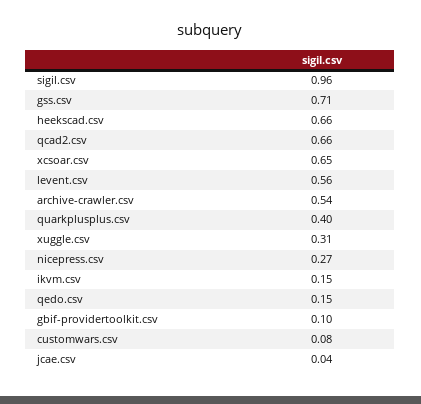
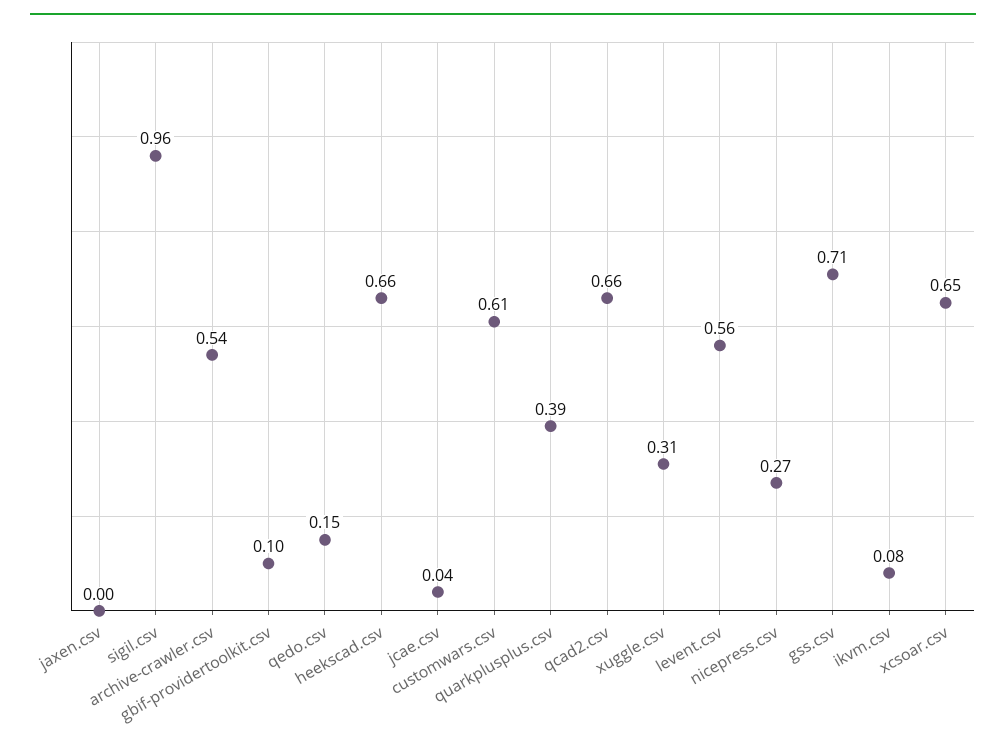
  {
    "sigil.csv": 0.96,
    "gss.csv": 0.71,
    "heekscad.csv": 0.66,
    "qcad2.csv": 0.66,
    "xcsoar.csv": 0.65,
    "levent.csv": 0.56,
    "archive-crawler.csv": 0.54,
-   "quarkplusplus.csv": 0.4,
+   "quarkplusplus.csv": 0.39,
    "xuggle.csv": 0.31,
    "nicepress.csv": 0.27,
-   "ikvm.csv": 0.15,
+   "ikvm.csv": 0.08,
    "qedo.csv": 0.15,
    "gbif-providertoolkit.csv": 0.1,
-   "customwars.csv": 0.08,
+   "customwars.csv": 0.61,
-   "jcae.csv": 0.04
+   "jcae.csv": 0.04,
+   "jaxen.csv": 0
  }

